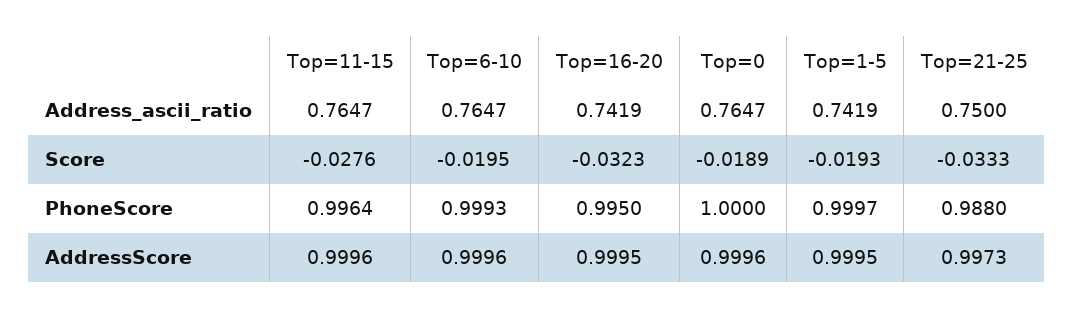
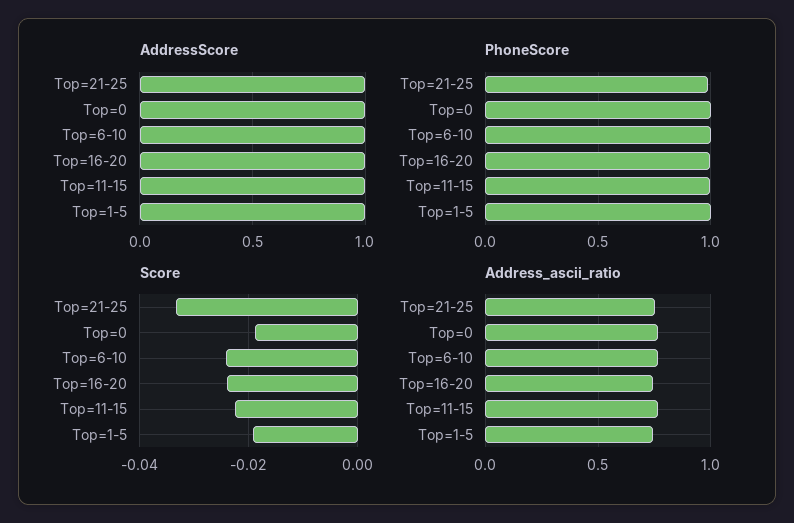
  {
    "Address_ascii_ratio": {
      "Top=11-15": 0.7647,
      "Top=6-10": 0.7647,
      "Top=16-20": 0.7419,
      "Top=0": 0.7647,
      "Top=1-5": 0.7419,
      "Top=21-25": 0.75
    },
    "Score": {
-     "Top=11-15": -0.0276,
+     "Top=11-15": -0.022,
-     "Top=6-10": -0.0195,
+     "Top=6-10": -0.024,
-     "Top=16-20": -0.0323,
+     "Top=16-20": -0.024,
      "Top=0": -0.0189,
      "Top=1-5": -0.0193,
      "Top=21-25": -0.0333
    },
    "PhoneScore": {
      "Top=11-15": 0.9964,
      "Top=6-10": 0.9993,
      "Top=16-20": 0.995,
      "Top=0": 1,
      "Top=1-5": 0.9997,
      "Top=21-25": 0.988
    },
    "AddressScore": {
      "Top=11-15": 0.9996,
      "Top=6-10": 0.9996,
      "Top=16-20": 0.9995,
      "Top=0": 0.9996,
      "Top=1-5": 0.9995,
      "Top=21-25": 0.9973
    }
  }

